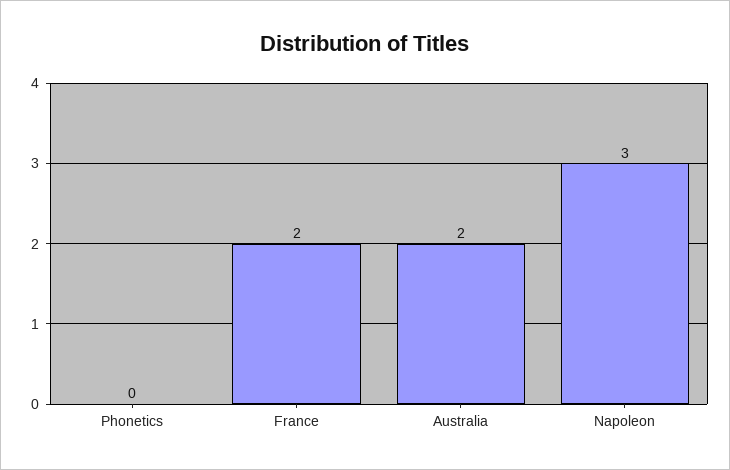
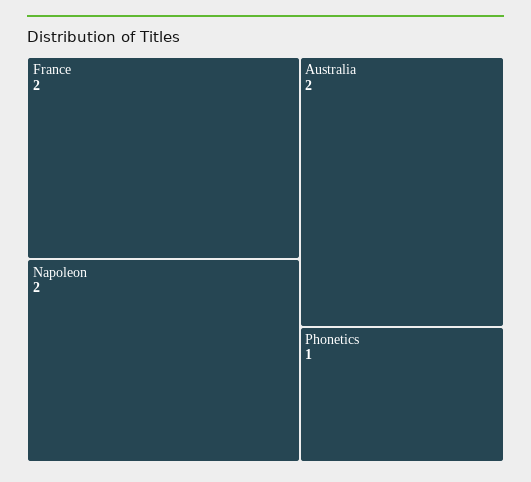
  {
-   "Phonetics": 0,
+   "Phonetics": 1,
    "France": 2,
    "Australia": 2,
-   "Napoleon": 3
+   "Napoleon": 2
  }

